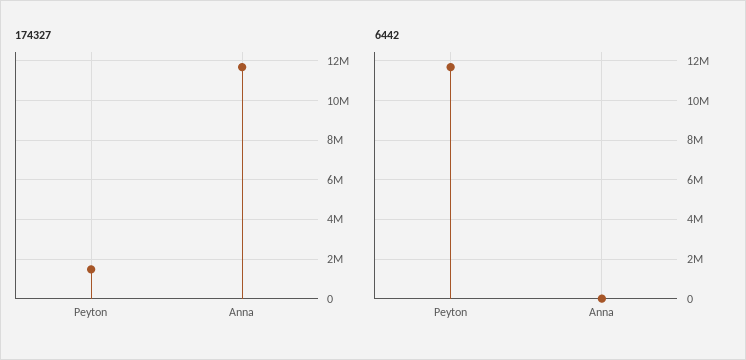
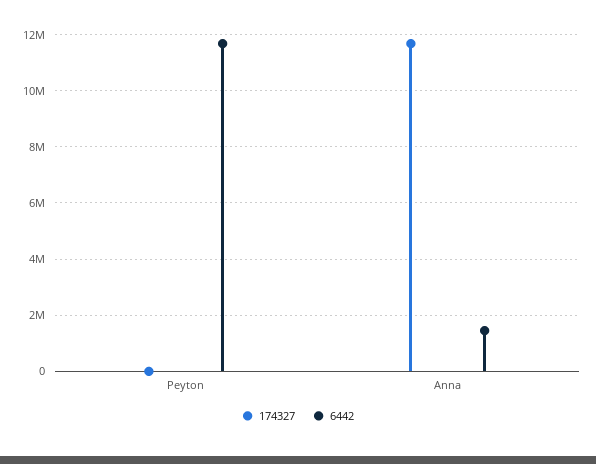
  {
    "174327": {
-     "Peyton": 1500000,
+     "Peyton": 0,
      "Anna": 11750000
    },
    "6442": {
      "Peyton": 11750000,
-     "Anna": 0
+     "Anna": 1500000
    }
  }

